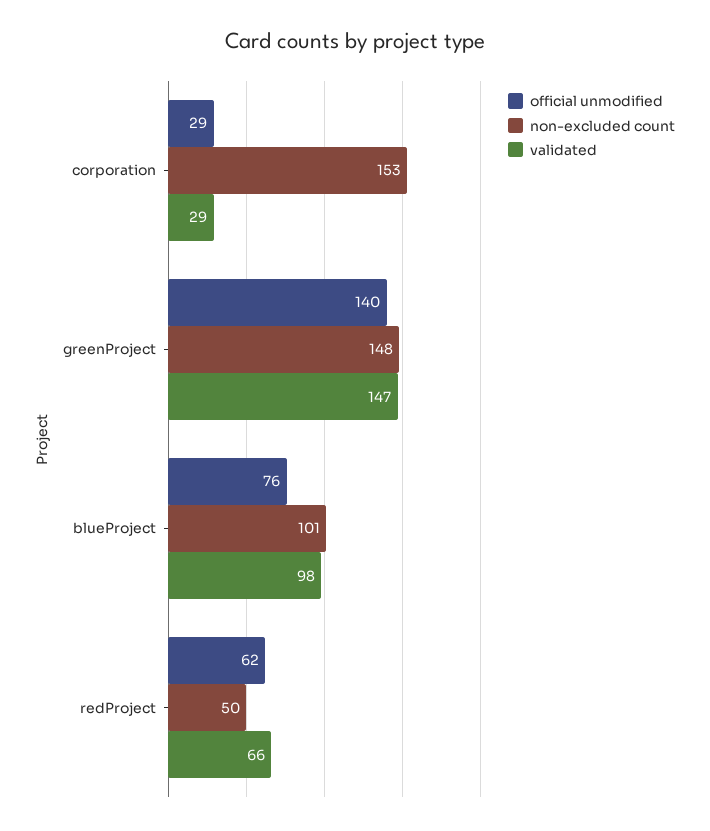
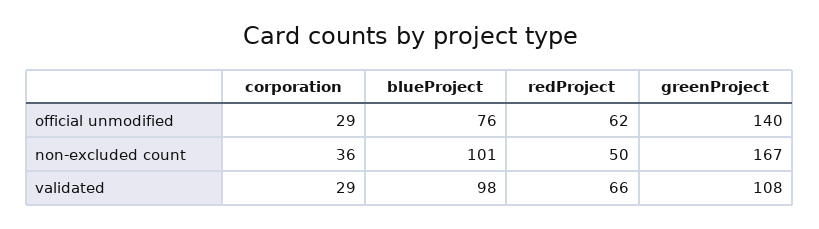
  {
    "official unmodified": {
      "corporation": 29,
      "greenProject": 140,
      "blueProject": 76,
      "redProject": 62
    },
    "non-excluded count": {
-     "corporation": 153,
+     "corporation": 36,
-     "greenProject": 148,
+     "greenProject": 167,
      "blueProject": 101,
      "redProject": 50
    },
    "validated": {
      "corporation": 29,
-     "greenProject": 147,
+     "greenProject": 108,
      "blueProject": 98,
      "redProject": 66
    }
  }

